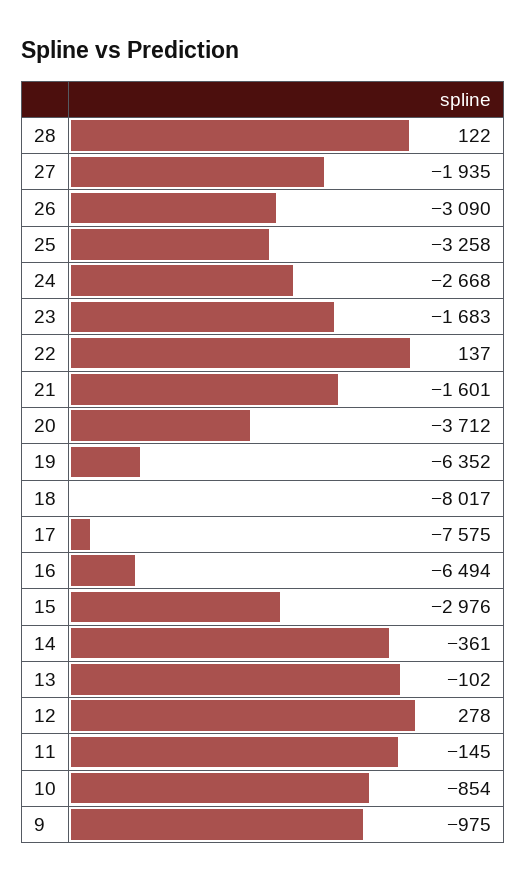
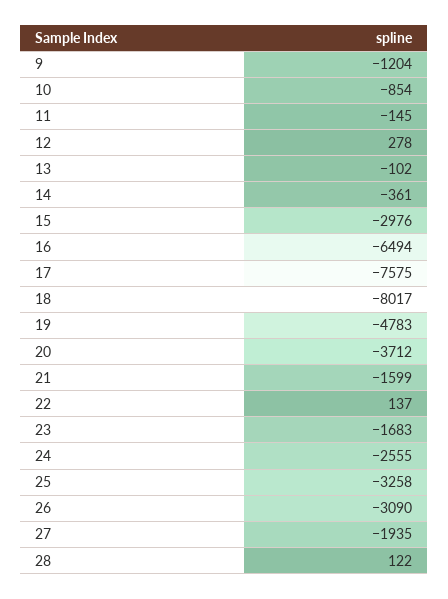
  {
    "28": 122,
    "27": -1935,
    "26": -3090,
    "25": -3258,
-   "24": -2668,
+   "24": -2555,
    "23": -1683,
    "22": 137,
-   "21": -1601,
+   "21": -1599,
    "20": -3712,
-   "19": -6352,
+   "19": -4783,
    "18": -8017,
    "17": -7575,
    "16": -6494,
    "15": -2976,
    "14": -361,
    "13": -102,
    "12": 278,
    "11": -145,
    "10": -854,
-   "9": -975
+   "9": -1204
  }

